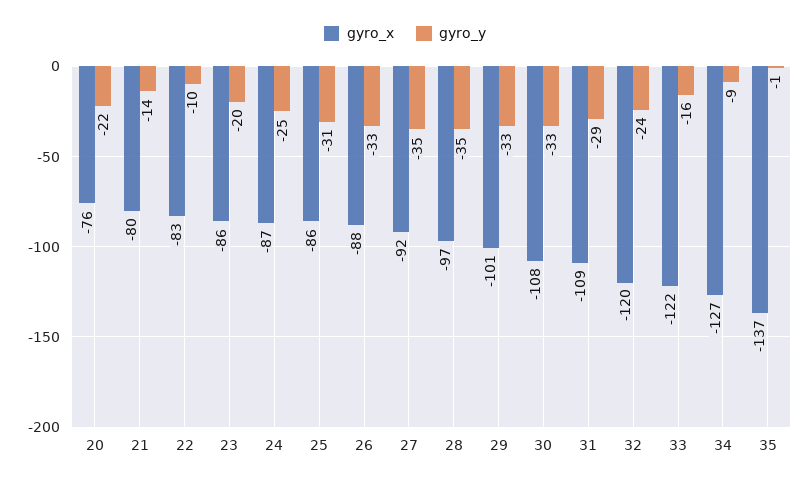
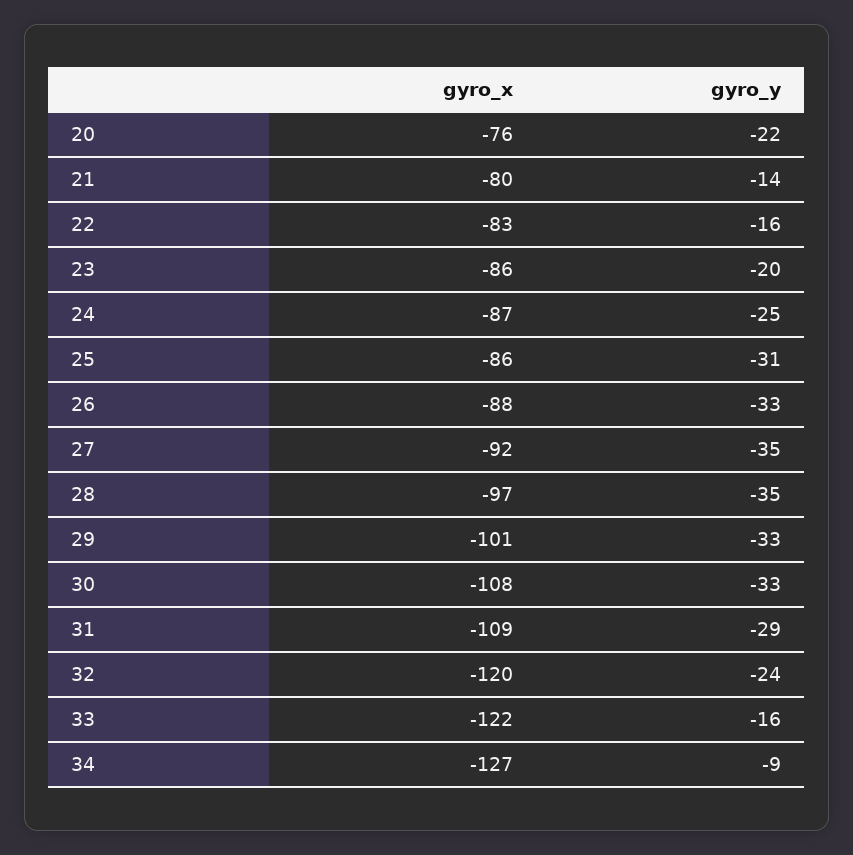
  {
    "gyro_x": {
      "20": -76,
      "21": -80,
      "22": -83,
      "23": -86,
      "24": -87,
      "25": -86,
      "26": -88,
      "27": -92,
      "28": -97,
      "29": -101,
      "30": -108,
      "31": -109,
      "32": -120,
      "33": -122,
-     "34": -127,
+     "34": -127
-     "35": -137
    },
    "gyro_y": {
      "20": -22,
      "21": -14,
-     "22": -10,
+     "22": -16,
      "23": -20,
      "24": -25,
      "25": -31,
      "26": -33,
      "27": -35,
      "28": -35,
      "29": -33,
      "30": -33,
      "31": -29,
      "32": -24,
      "33": -16,
-     "34": -9,
+     "34": -9
-     "35": -1
    }
  }

